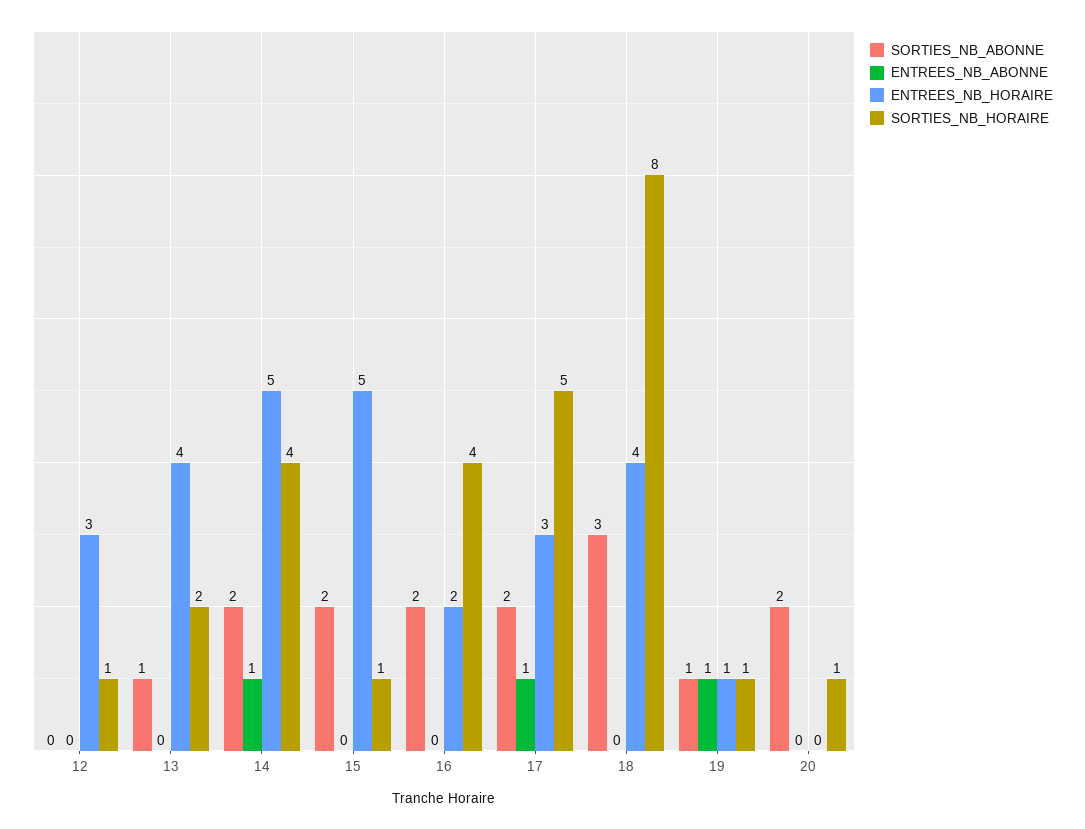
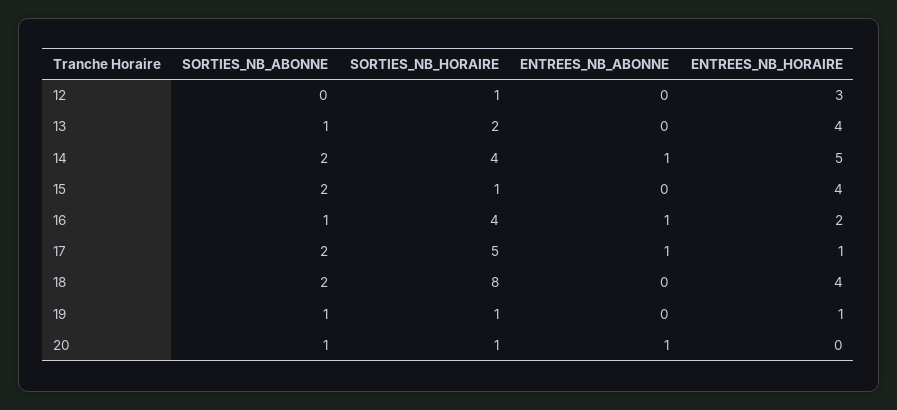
  {
    "SORTIES_NB_ABONNE": {
      "12": 0,
      "13": 1,
      "14": 2,
      "15": 2,
-     "16": 2,
+     "16": 1,
      "17": 2,
-     "18": 3,
+     "18": 2,
      "19": 1,
-     "20": 2
+     "20": 1
    },
    "ENTREES_NB_ABONNE": {
      "12": 0,
      "13": 0,
      "14": 1,
      "15": 0,
-     "16": 0,
+     "16": 1,
      "17": 1,
      "18": 0,
-     "19": 1,
+     "19": 0,
-     "20": 0
+     "20": 1
    },
    "ENTREES_NB_HORAIRE": {
      "12": 3,
      "13": 4,
      "14": 5,
-     "15": 5,
+     "15": 4,
      "16": 2,
-     "17": 3,
+     "17": 1,
      "18": 4,
      "19": 1,
      "20": 0
    },
    "SORTIES_NB_HORAIRE": {
      "12": 1,
      "13": 2,
      "14": 4,
      "15": 1,
      "16": 4,
      "17": 5,
      "18": 8,
      "19": 1,
      "20": 1
    }
  }

